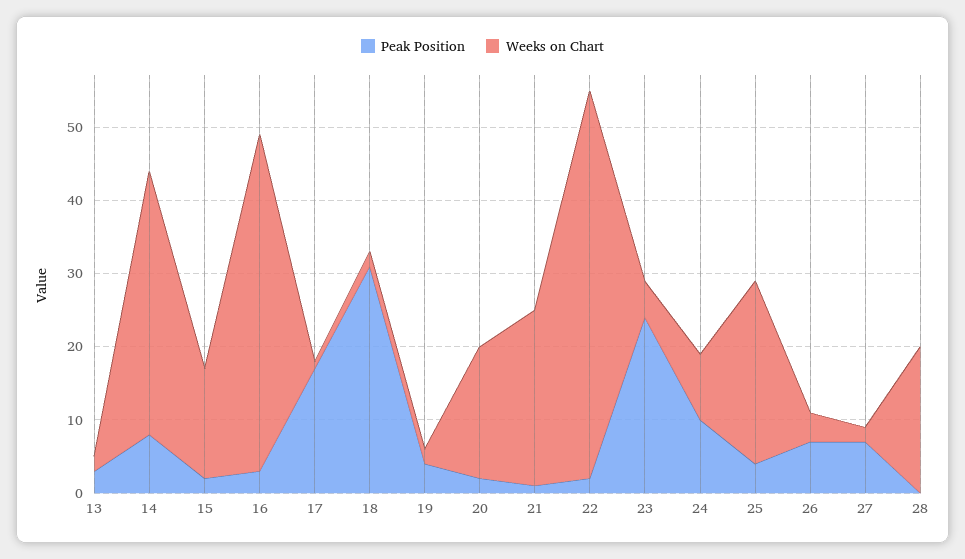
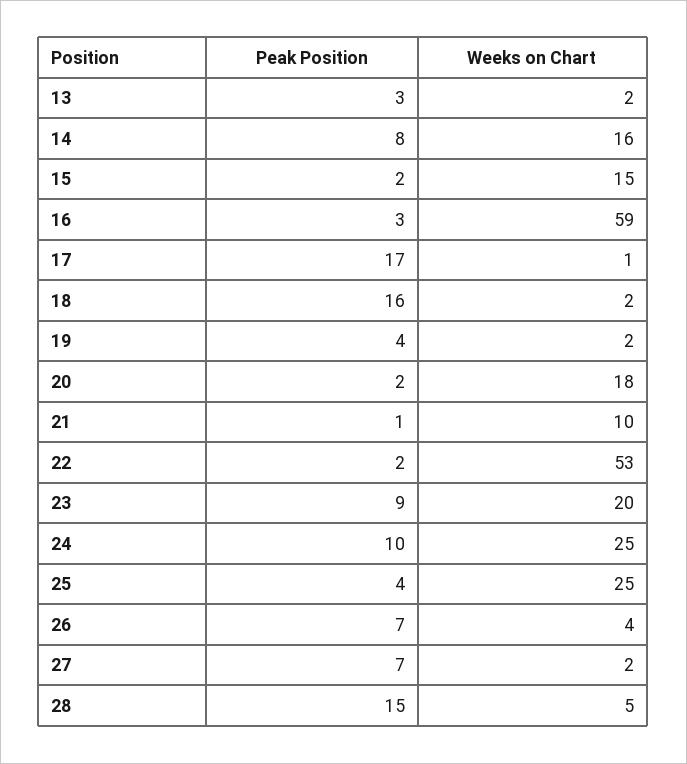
  {
    "Peak Position": {
      "13": 3,
      "14": 8,
      "15": 2,
      "16": 3,
      "17": 17,
-     "18": 30,
+     "18": 16,
      "19": 4,
      "20": 2,
      "21": 1,
      "22": 2,
-     "23": 25,
+     "23": 9,
      "24": 10,
      "25": 4,
      "26": 7,
      "27": 7,
-     "28": 0
+     "28": 15
    },
    "Weeks on Chart": {
      "13": 2,
-     "14": 35,
+     "14": 16,
      "15": 15,
-     "16": 45,
+     "16": 59,
      "17": 1,
      "18": 2,
      "19": 2,
      "20": 18,
-     "21": 25,
+     "21": 10,
      "22": 53,
-     "23": 5,
+     "23": 20,
-     "24": 10,
+     "24": 25,
      "25": 25,
      "26": 4,
      "27": 2,
-     "28": 20
+     "28": 5
    }
  }

